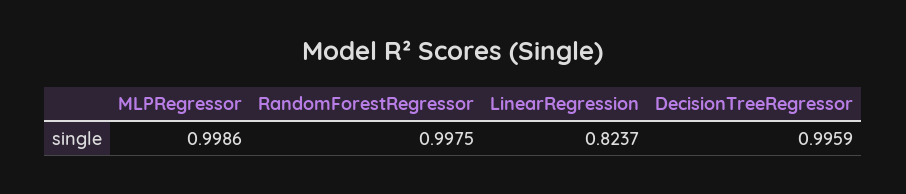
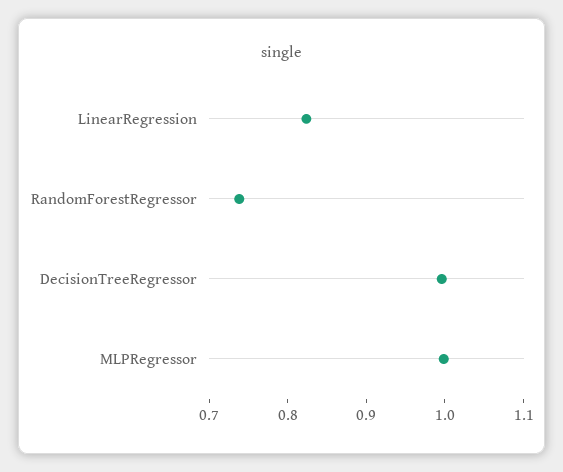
  {
    "MLPRegressor": 0.9986,
-   "RandomForestRegressor": 0.9975,
+   "RandomForestRegressor": 0.74,
    "LinearRegression": 0.8237,
    "DecisionTreeRegressor": 0.9959
  }

